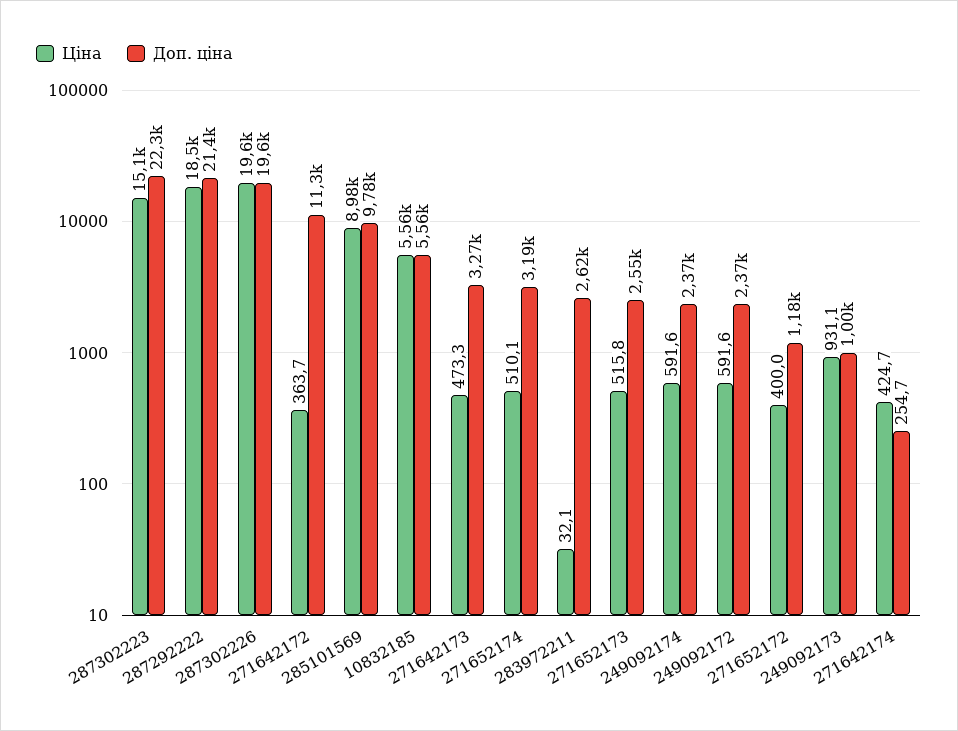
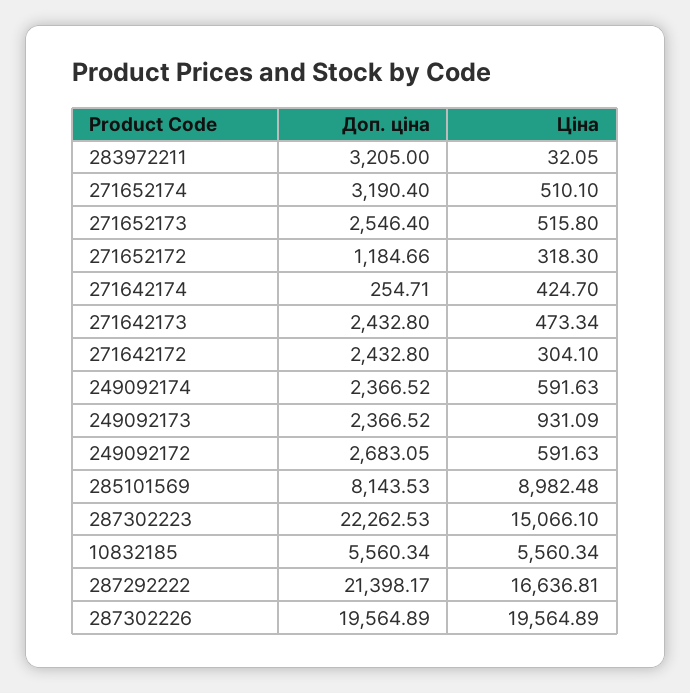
  {
    "Ціна": {
      "287302223": 15066.1,
-     "287292222": 18500,
+     "287292222": 16636.81,
      "287302226": 19564.89,
-     "271642172": 363.7,
+     "271642172": 304.1,
      "285101569": 8982.48,
      "10832185": 5560.34,
      "271642173": 473.34,
      "271652174": 510.1,
      "283972211": 32.05,
      "271652173": 515.8,
      "249092174": 591.63,
      "249092172": 591.63,
-     "271652172": 400,
+     "271652172": 318.3,
      "249092173": 931.09,
      "271642174": 424.7
    },
    "Доп. ціна": {
      "287302223": 22262.53,
      "287292222": 21398.17,
      "287302226": 19564.89,
-     "271642172": 11300,
+     "271642172": 2432.8,
-     "285101569": 9780,
+     "285101569": 8143.53,
      "10832185": 5560.34,
-     "271642173": 3270,
+     "271642173": 2432.8,
      "271652174": 3190.4,
-     "283972211": 2620,
+     "283972211": 3205,
      "271652173": 2546.4,
      "249092174": 2366.52,
-     "249092172": 2370,
+     "249092172": 2683.05,
      "271652172": 1184.66,
-     "249092173": 1000,
+     "249092173": 2366.52,
      "271642174": 254.71
    }
  }

